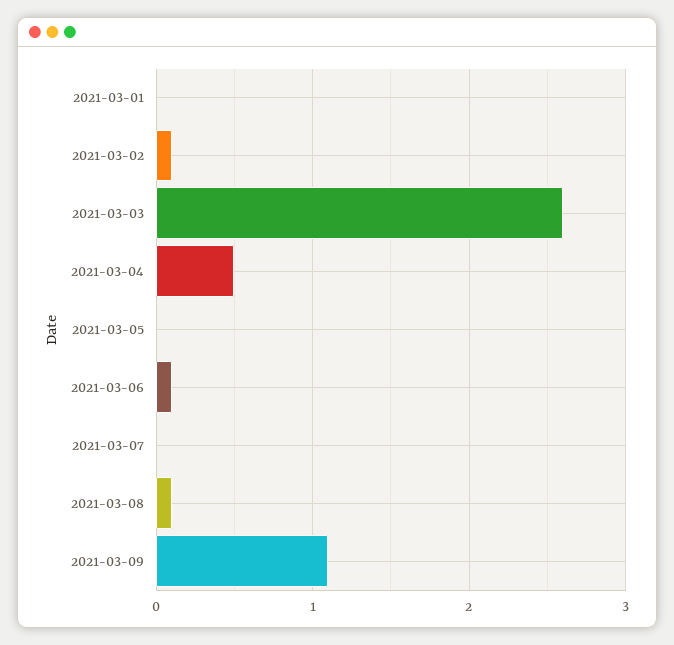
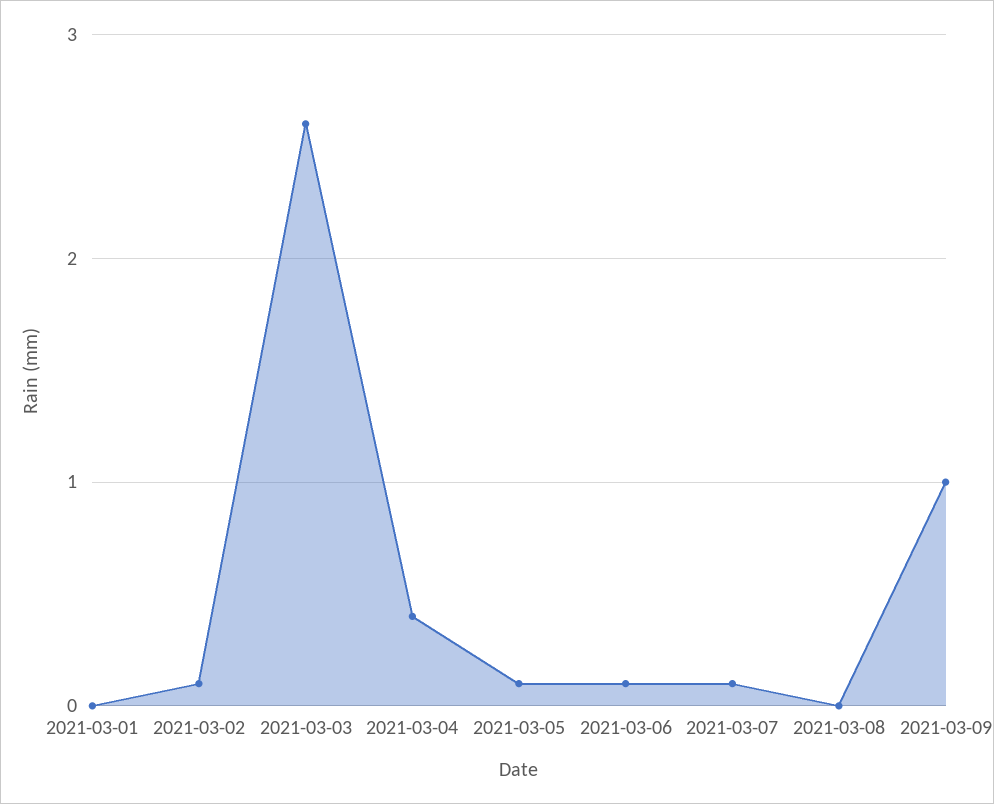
  {
    "2021-03-01": 0,
    "2021-03-02": 0.1,
    "2021-03-03": 2.6,
-   "2021-03-04": 0.5,
+   "2021-03-04": 0.4,
-   "2021-03-05": 0,
+   "2021-03-05": 0.1,
    "2021-03-06": 0.1,
-   "2021-03-07": 0,
+   "2021-03-07": 0.1,
-   "2021-03-08": 0.1,
+   "2021-03-08": 0,
-   "2021-03-09": 1.1
+   "2021-03-09": 1
  }

